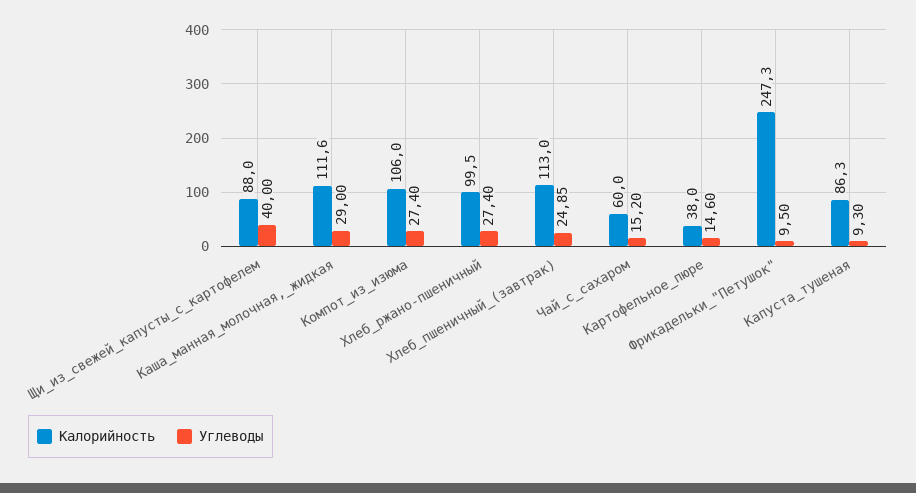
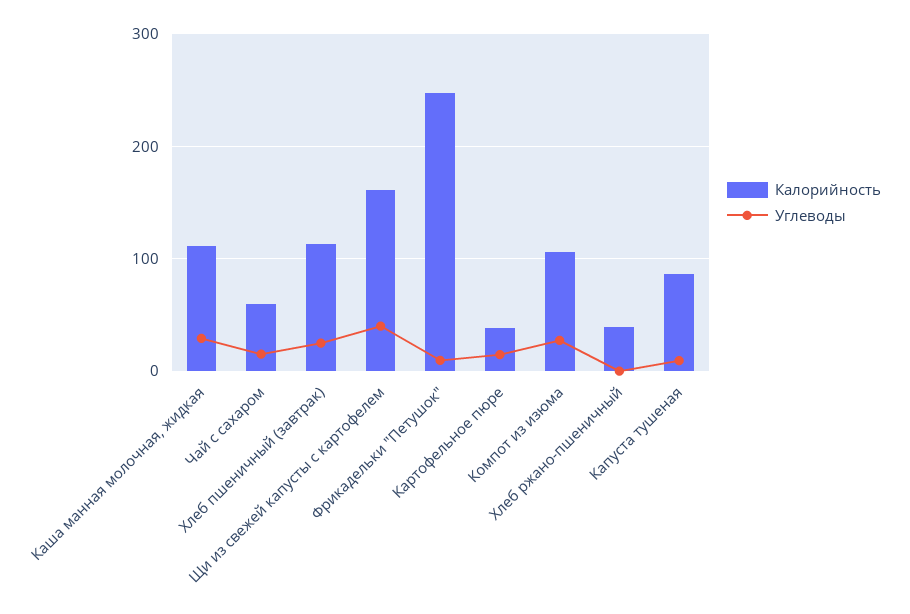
  {
    "Калорийность": {
-     "Щи_из_свежей_капусты_с_картофелем": 88,
+     "Щи_из_свежей_капусты_с_картофелем": 160,
      "Каша_манная_молочная,_жидкая": 111.6,
      "Компот_из_изюма": 106,
-     "Хлеб_ржано-пшеничный": 99.5,
+     "Хлеб_ржано-пшеничный": 40,
      "Хлеб_пшеничный_(завтрак)": 113,
      "Чай_с_сахаром": 60,
      "Картофельное_пюре": 38,
      "Фрикадельки_\"Петушок\"": 247.3,
      "Капуста_тушеная": 86.3
    },
    "Углеводы": {
      "Щи_из_свежей_капусты_с_картофелем": 40,
      "Каша_манная_молочная,_жидкая": 29,
      "Компот_из_изюма": 27.4,
-     "Хлеб_ржано-пшеничный": 27.4,
+     "Хлеб_ржано-пшеничный": 0,
      "Хлеб_пшеничный_(завтрак)": 24.85,
      "Чай_с_сахаром": 15.2,
      "Картофельное_пюре": 14.6,
      "Фрикадельки_\"Петушок\"": 9.5,
      "Капуста_тушеная": 9.3
    }
  }

